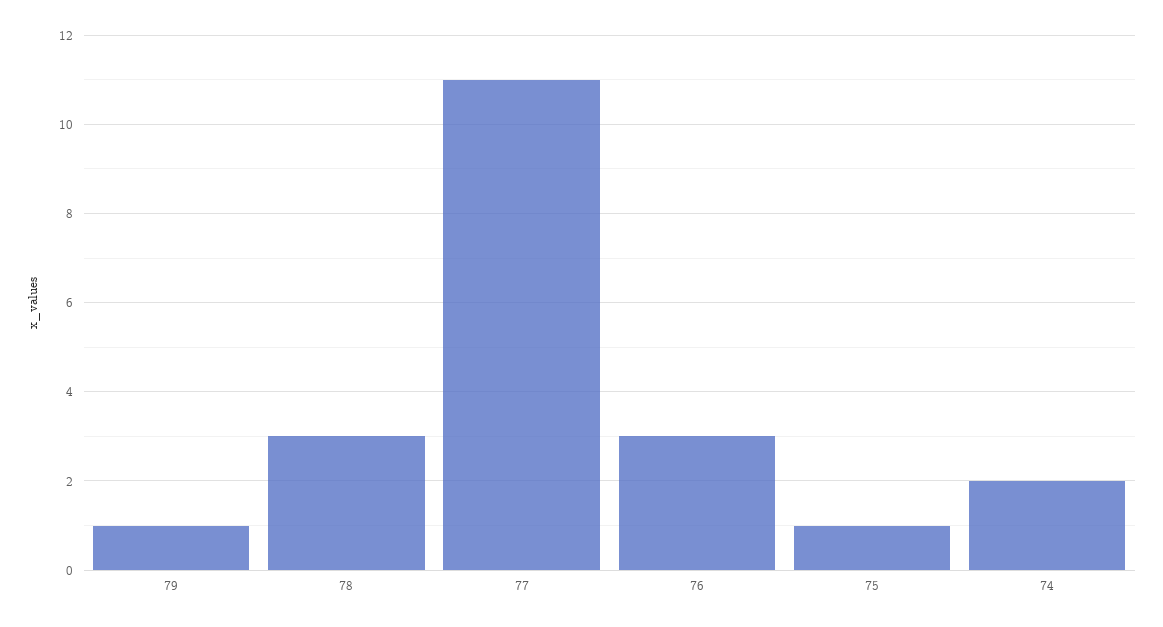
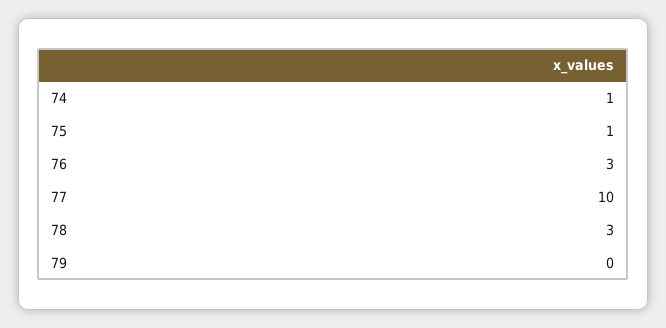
  {
-   "79": 1,
+   "79": 0,
    "78": 3,
-   "77": 11,
+   "77": 10,
    "76": 3,
    "75": 1,
-   "74": 2
+   "74": 1
  }

